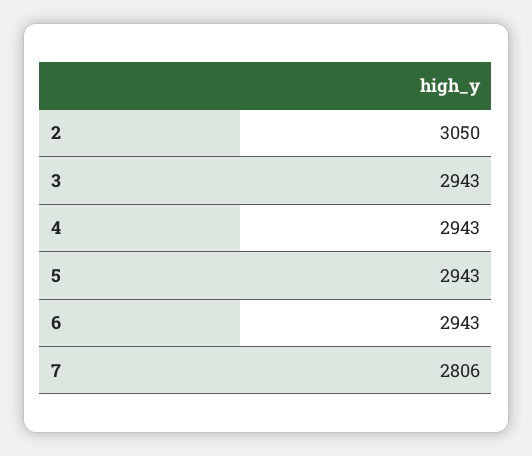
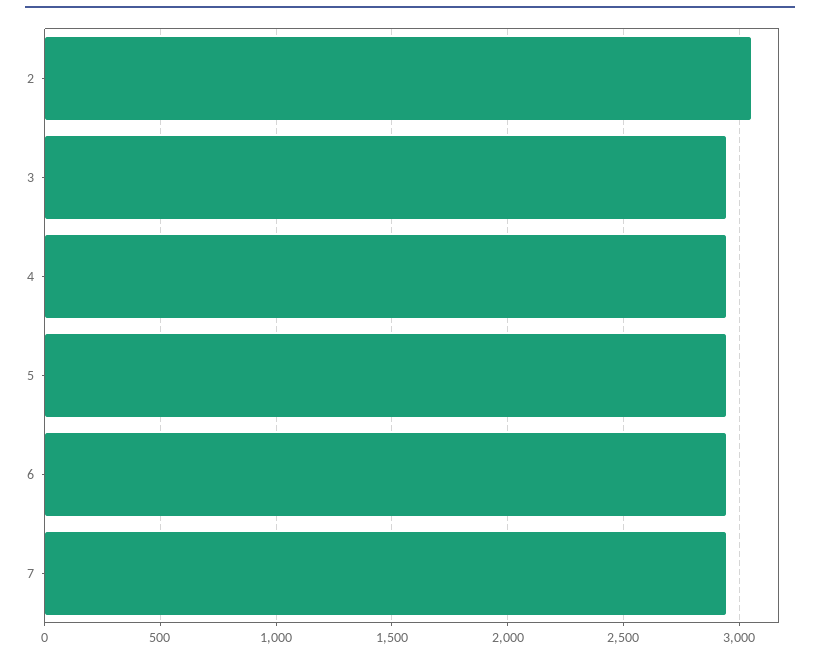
  {
    "2": 3050,
    "3": 2943,
    "4": 2943,
    "5": 2943,
    "6": 2943,
-   "7": 2806
+   "7": 2950
  }

